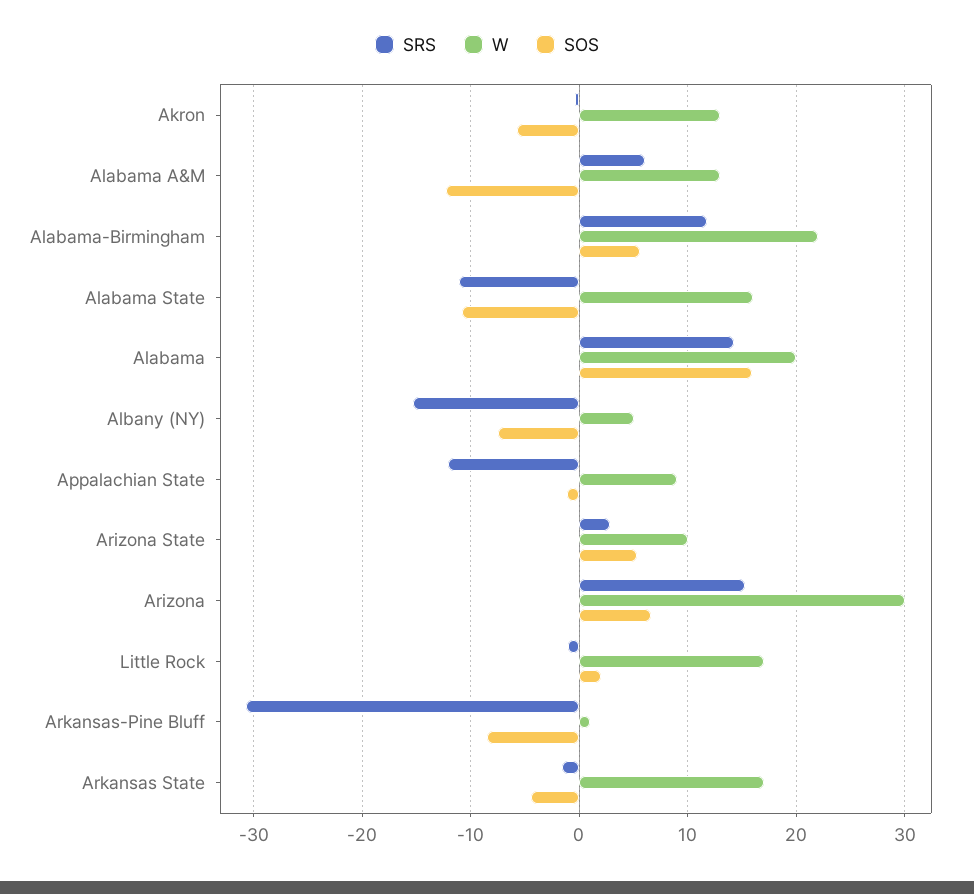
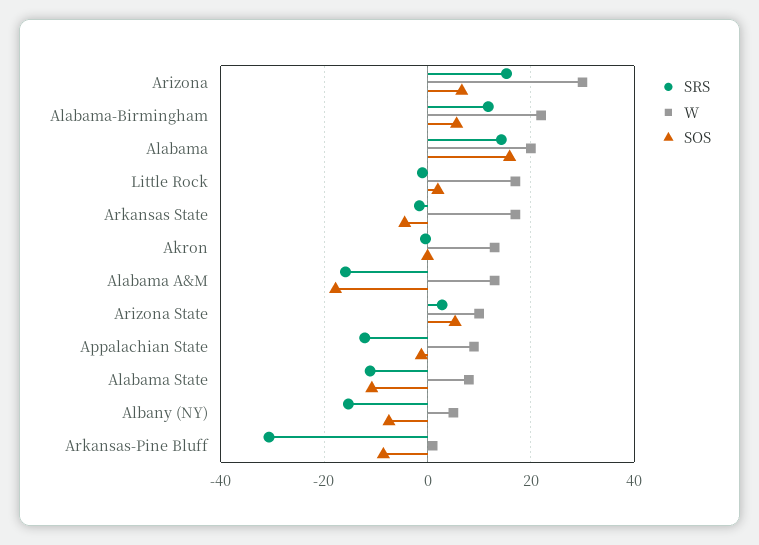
  {
    "SRS": {
      "Akron": 0,
-     "Alabama A&M": 6,
+     "Alabama A&M": -16,
      "Alabama-Birmingham": 12,
      "Alabama State": -11,
      "Alabama": 14,
      "Albany (NY)": -15,
      "Appalachian State": -12,
      "Arizona State": 3,
      "Arizona": 15,
      "Little Rock": -1,
      "Arkansas-Pine Bluff": -31,
      "Arkansas State": -2
    },
    "W": {
      "Akron": 13,
      "Alabama A&M": 13,
      "Alabama-Birmingham": 22,
-     "Alabama State": 16,
+     "Alabama State": 8,
      "Alabama": 20,
      "Albany (NY)": 5,
      "Appalachian State": 9,
      "Arizona State": 10,
      "Arizona": 30,
      "Little Rock": 17,
      "Arkansas-Pine Bluff": 1,
      "Arkansas State": 17
    },
    "SOS": {
-     "Akron": -6,
+     "Akron": 0,
-     "Alabama A&M": -12,
+     "Alabama A&M": -18,
      "Alabama-Birmingham": 6,
      "Alabama State": -11,
      "Alabama": 16,
      "Albany (NY)": -7,
      "Appalachian State": -1,
      "Arizona State": 5,
      "Arizona": 7,
      "Little Rock": 2,
      "Arkansas-Pine Bluff": -9,
      "Arkansas State": -4
    }
  }

